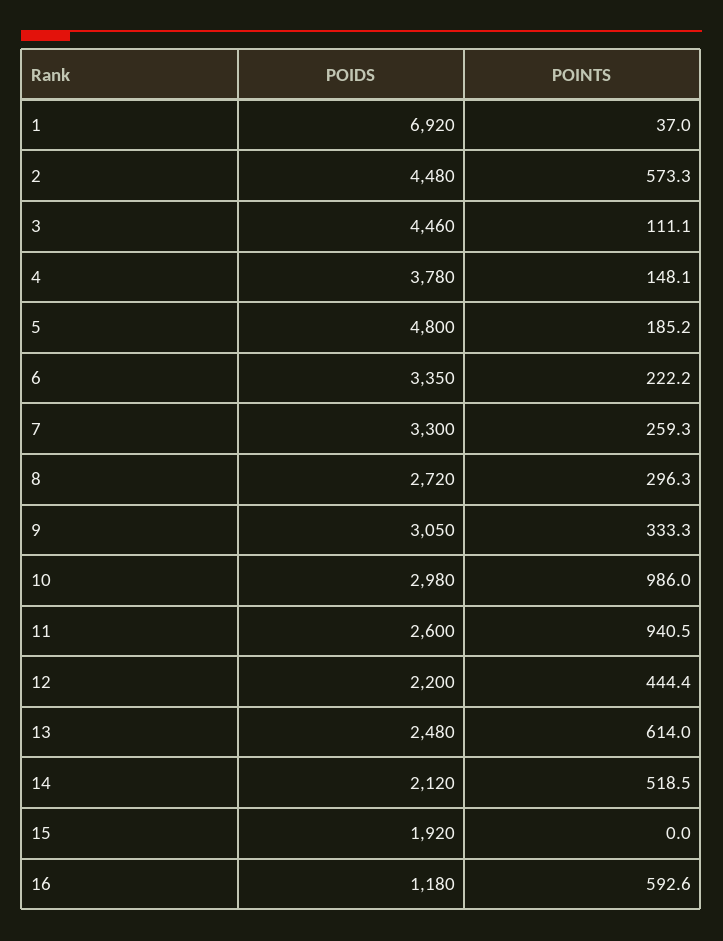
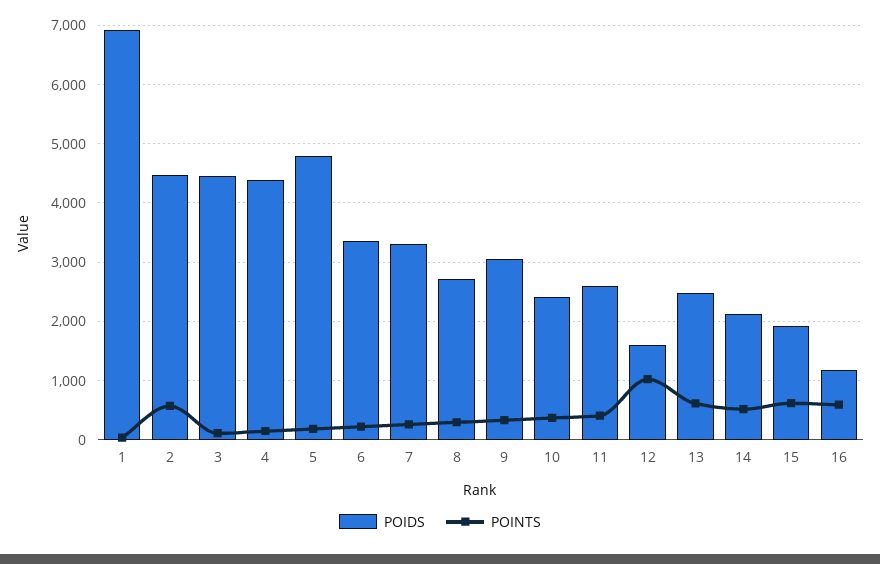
  {
    "POIDS": {
      "1": 6920,
      "2": 4480,
      "3": 4460,
-     "4": 3780,
+     "4": 4400,
      "5": 4800,
      "6": 3350,
      "7": 3300,
      "8": 2720,
      "9": 3050,
-     "10": 2980,
+     "10": 2400,
      "11": 2600,
-     "12": 2200,
+     "12": 1600,
      "13": 2480,
      "14": 2120,
      "15": 1920,
      "16": 1180
    },
    "POINTS": {
      "1": 37,
      "2": 573.3,
      "3": 111.1,
      "4": 148.1,
      "5": 185.2,
      "6": 222.2,
      "7": 259.3,
      "8": 296.3,
      "9": 333.3,
-     "10": 986,
+     "10": 400,
-     "11": 940.5,
+     "11": 400,
-     "12": 444.4,
+     "12": 1000,
      "13": 614,
      "14": 518.5,
-     "15": 0,
+     "15": 600,
      "16": 592.6
    }
  }

